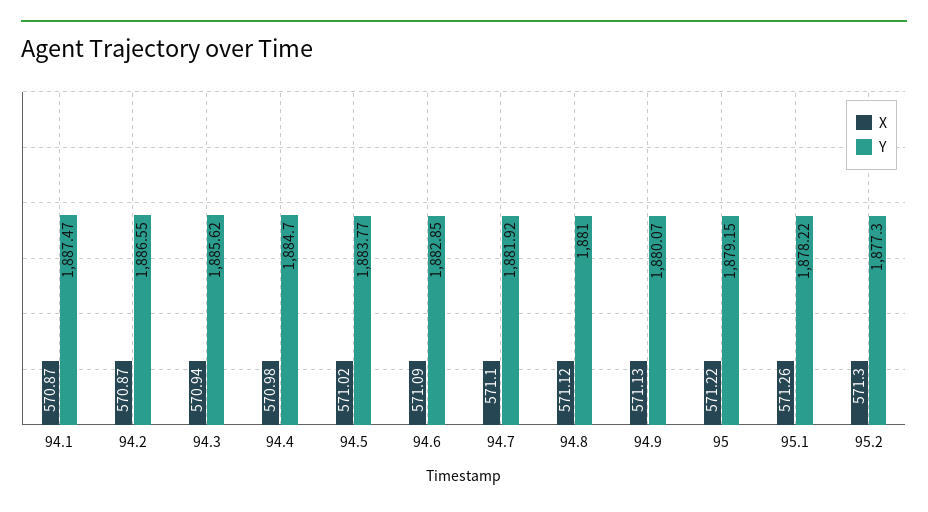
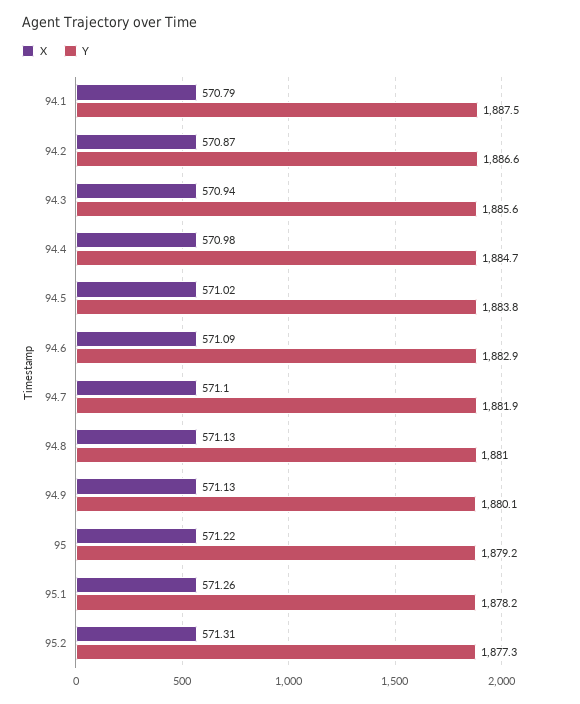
  {
    "X": {
-     "94.1": 570.87,
+     "94.1": 570.79,
      "94.2": 570.87,
      "94.3": 570.94,
      "94.4": 570.98,
      "94.5": 571.02,
      "94.6": 571.09,
      "94.7": 571.1,
-     "94.8": 571.12,
+     "94.8": 571.13,
      "94.9": 571.13,
      "95": 571.22,
      "95.1": 571.26,
-     "95.2": 571.3
+     "95.2": 571.31
    },
    "Y": {
      "94.1": 1887.47,
      "94.2": 1886.55,
      "94.3": 1885.62,
      "94.4": 1884.7,
      "94.5": 1883.77,
      "94.6": 1882.85,
      "94.7": 1881.92,
      "94.8": 1881,
      "94.9": 1880.07,
      "95": 1879.15,
      "95.1": 1878.22,
      "95.2": 1877.3
    }
  }

